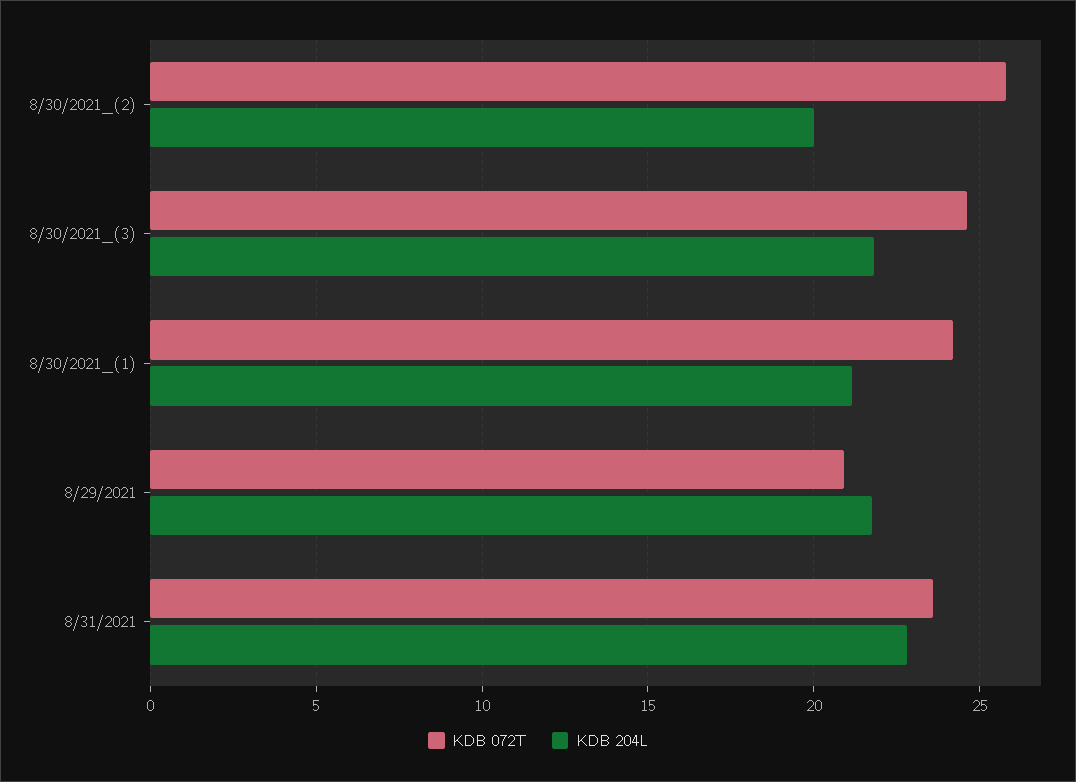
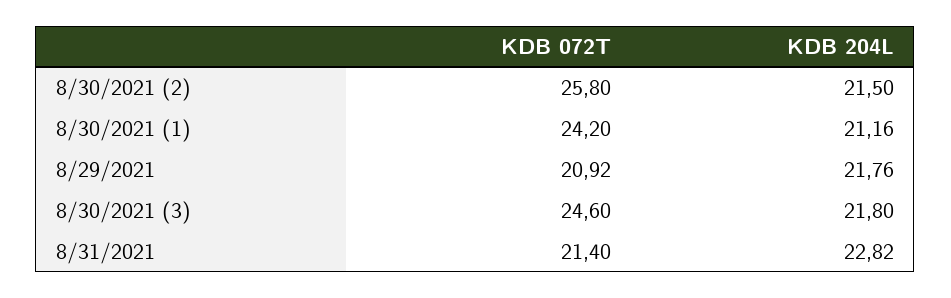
  {
    "KDB 072T": {
      "8/30/2021_(2)": 25.8,
      "8/30/2021_(3)": 24.6,
      "8/30/2021_(1)": 24.2,
      "8/29/2021": 20.92,
-     "8/31/2021": 23.5
+     "8/31/2021": 21.4
    },
    "KDB 204L": {
-     "8/30/2021_(2)": 20,
+     "8/30/2021_(2)": 21.5,
      "8/30/2021_(3)": 21.8,
      "8/30/2021_(1)": 21.16,
      "8/29/2021": 21.76,
      "8/31/2021": 22.82
    }
  }

